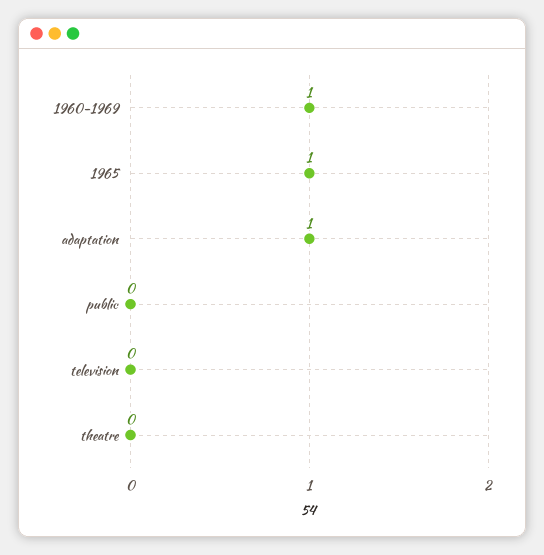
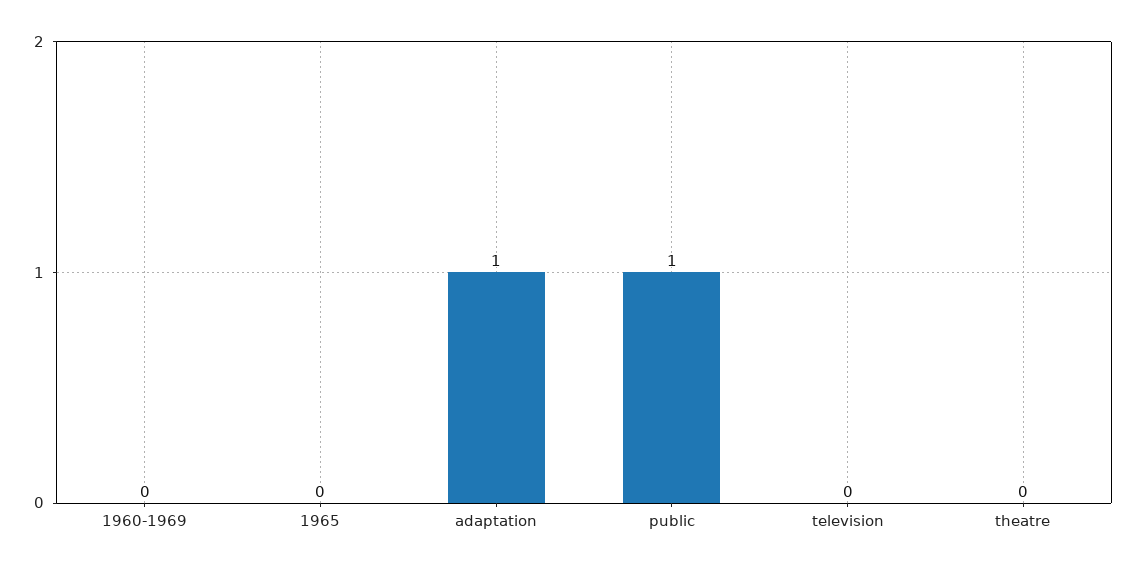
  {
-   "1960-1969": 1,
+   "1960-1969": 0,
-   "1965": 1,
+   "1965": 0,
    "adaptation": 1,
-   "public": 0,
+   "public": 1,
    "television": 0,
    "theatre": 0
  }

